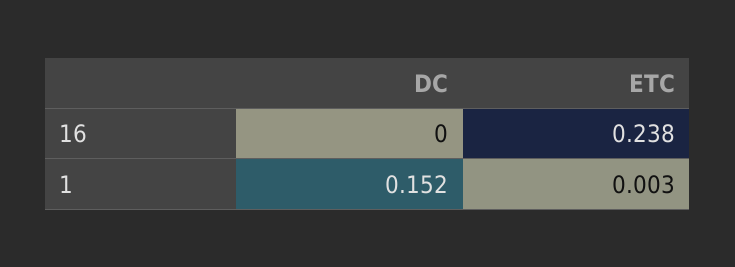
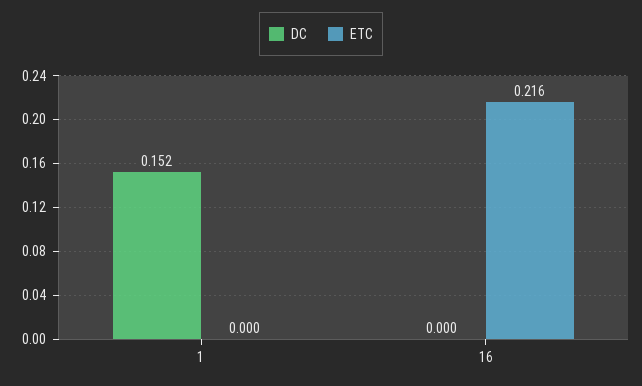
  {
    "DC": {
      "16": 0,
      "1": 0.152
    },
    "ETC": {
-     "16": 0.238,
+     "16": 0.216,
-     "1": 0.003
+     "1": 0
    }
  }

